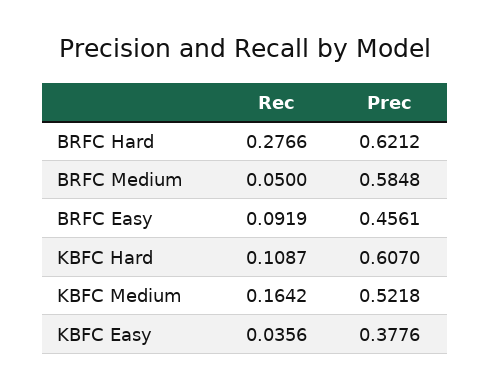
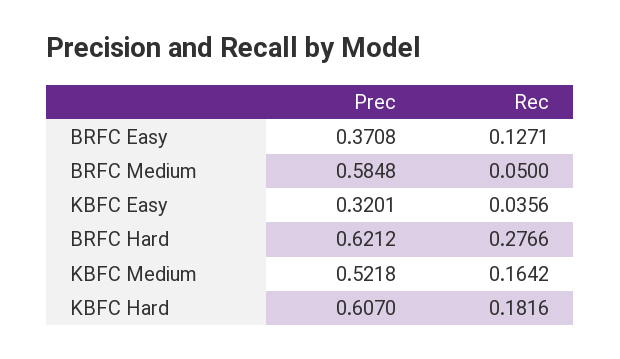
  {
    "Rec": {
      "BRFC Hard": 0.2766,
      "BRFC Medium": 0.05,
-     "BRFC Easy": 0.0919,
+     "BRFC Easy": 0.1271,
-     "KBFC Hard": 0.1087,
+     "KBFC Hard": 0.1816,
      "KBFC Medium": 0.1642,
      "KBFC Easy": 0.0356
    },
    "Prec": {
      "BRFC Hard": 0.6212,
      "BRFC Medium": 0.5848,
-     "BRFC Easy": 0.4561,
+     "BRFC Easy": 0.3708,
      "KBFC Hard": 0.607,
      "KBFC Medium": 0.5218,
-     "KBFC Easy": 0.3776
+     "KBFC Easy": 0.3201
    }
  }

